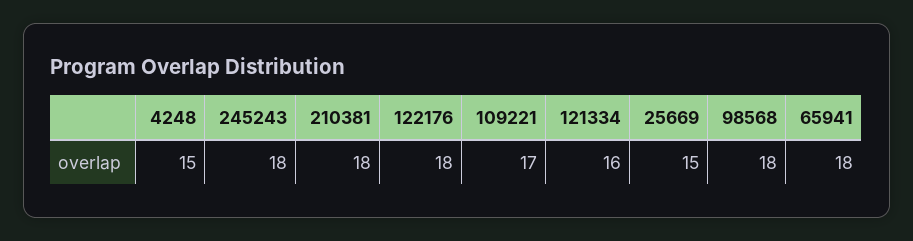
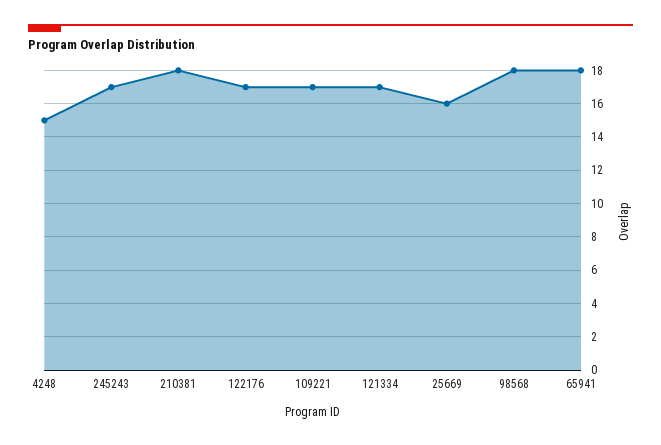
  {
    "4248": 15,
-   "245243": 18,
+   "245243": 17,
    "210381": 18,
-   "122176": 18,
+   "122176": 17,
    "109221": 17,
-   "121334": 16,
+   "121334": 17,
-   "25669": 15,
+   "25669": 16,
    "98568": 18,
    "65941": 18
  }

